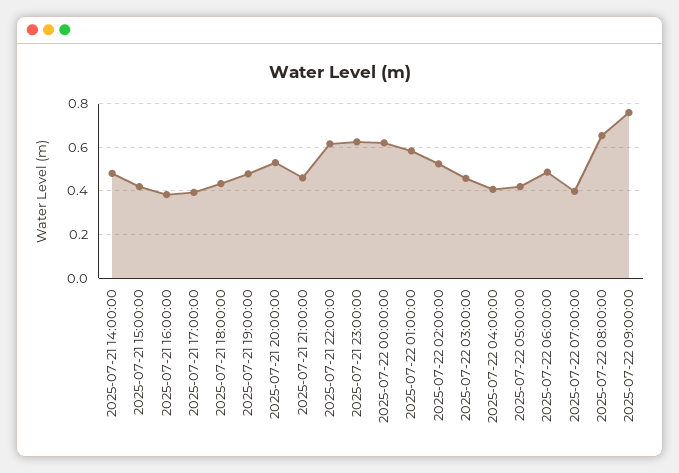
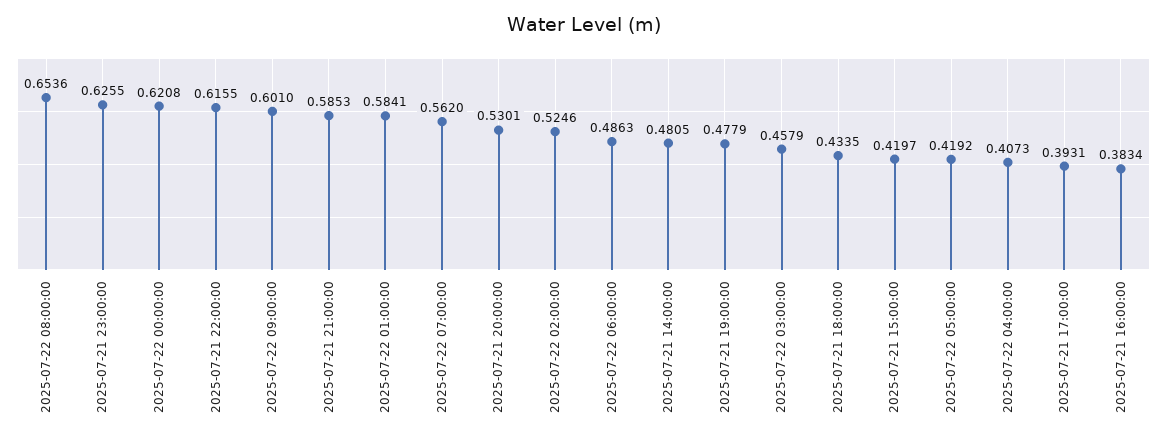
  {
    "2025-07-21 14:00:00": 0.4805,
    "2025-07-21 15:00:00": 0.4197,
    "2025-07-21 16:00:00": 0.3834,
    "2025-07-21 17:00:00": 0.3931,
    "2025-07-21 18:00:00": 0.4335,
    "2025-07-21 19:00:00": 0.4779,
    "2025-07-21 20:00:00": 0.5301,
-   "2025-07-21 21:00:00": 0.45,
+   "2025-07-21 21:00:00": 0.5853,
    "2025-07-21 22:00:00": 0.6155,
    "2025-07-21 23:00:00": 0.6255,
    "2025-07-22 00:00:00": 0.6208,
    "2025-07-22 01:00:00": 0.5841,
    "2025-07-22 02:00:00": 0.5246,
    "2025-07-22 03:00:00": 0.4579,
    "2025-07-22 04:00:00": 0.4073,
    "2025-07-22 05:00:00": 0.4192,
    "2025-07-22 06:00:00": 0.4863,
-   "2025-07-22 07:00:00": 0.4,
+   "2025-07-22 07:00:00": 0.562,
    "2025-07-22 08:00:00": 0.6536,
-   "2025-07-22 09:00:00": 0.75
+   "2025-07-22 09:00:00": 0.601
  }

